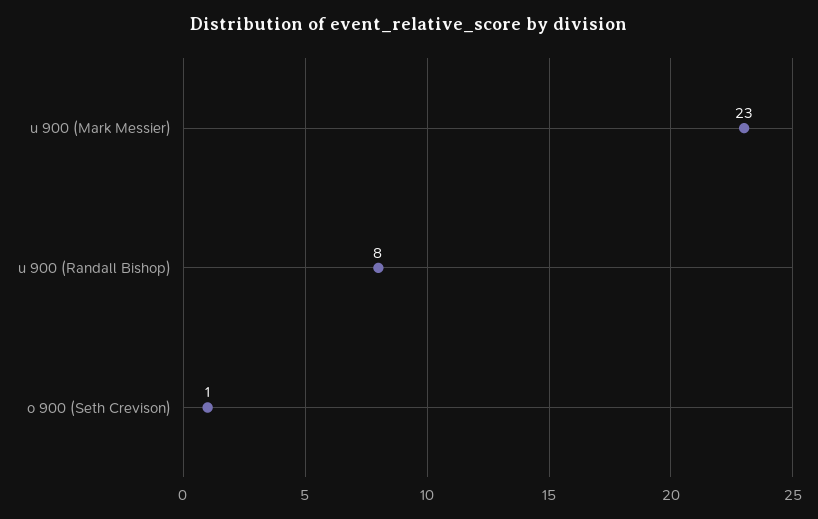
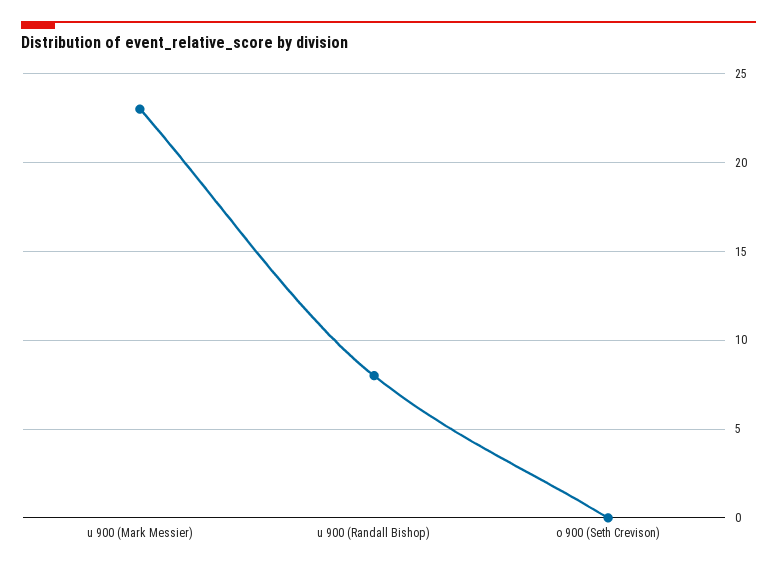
  {
    "u 900 (Mark Messier)": 23,
    "u 900 (Randall Bishop)": 8,
-   "o 900 (Seth Crevison)": 1
+   "o 900 (Seth Crevison)": 0
  }

